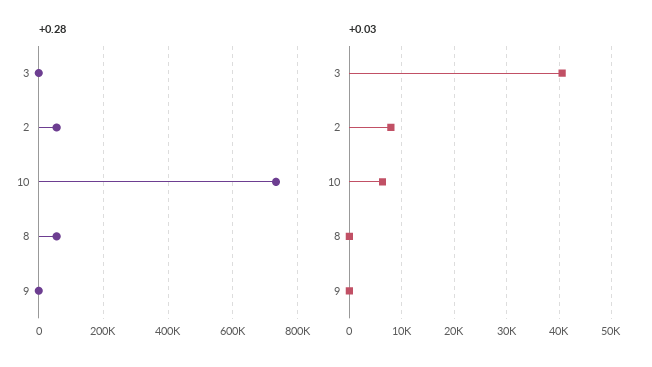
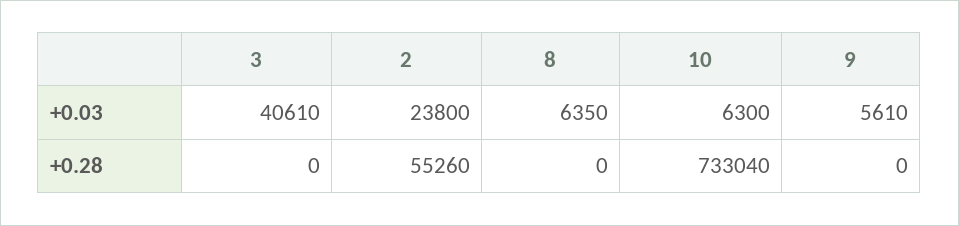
  {
    "+0.28": {
      "3": 0,
      "2": 55260,
      "10": 733040,
-     "8": 60000,
+     "8": 0,
      "9": 0
    },
    "+0.03": {
      "3": 40610,
-     "2": 8000,
+     "2": 23800,
      "10": 6300,
-     "8": 0,
+     "8": 6350,
-     "9": 0
+     "9": 5610
    }
  }

